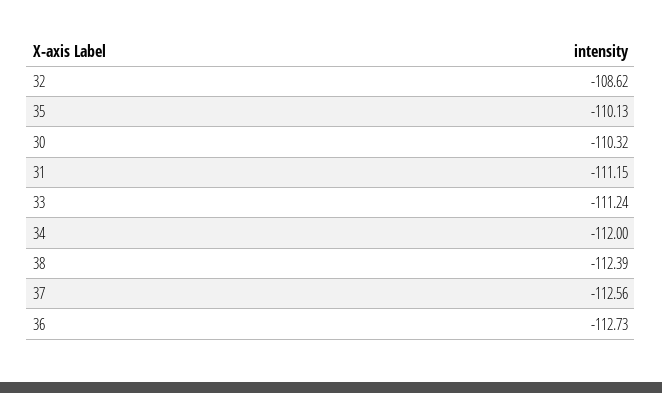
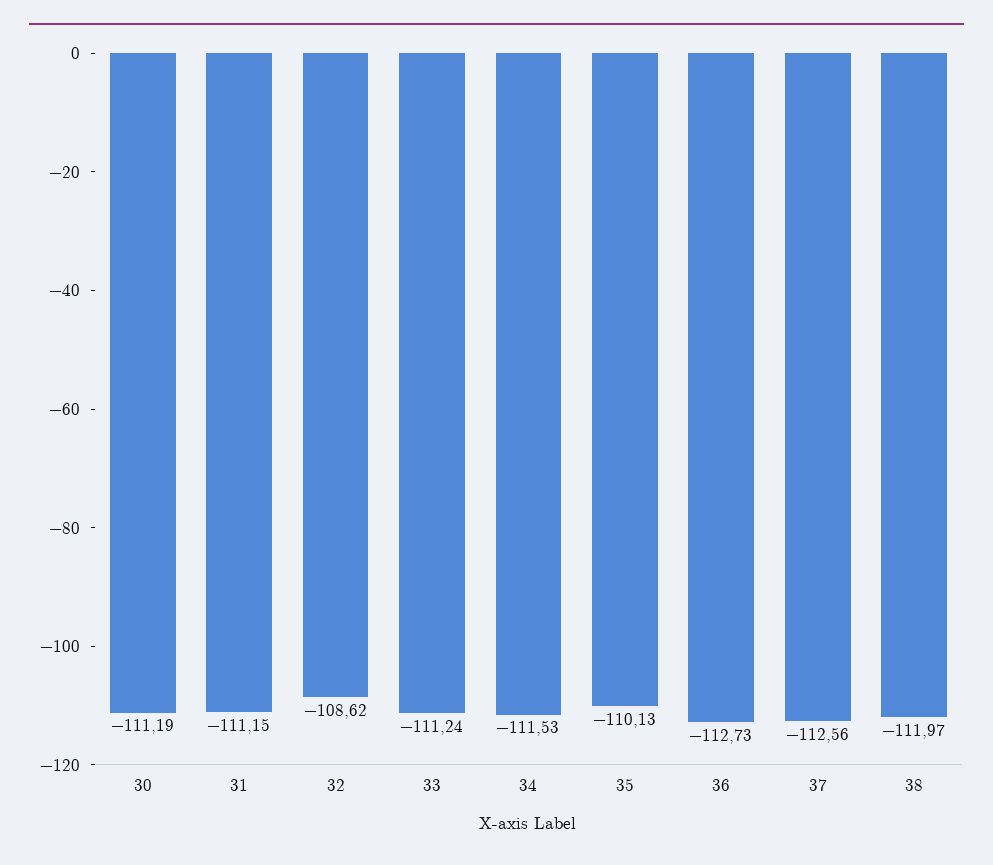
  {
    "32": -108.62,
    "35": -110.13,
-   "30": -110.32,
+   "30": -111.19,
    "31": -111.15,
    "33": -111.24,
-   "34": -112,
+   "34": -111.53,
-   "38": -112.39,
+   "38": -111.97,
    "37": -112.56,
    "36": -112.73
  }

